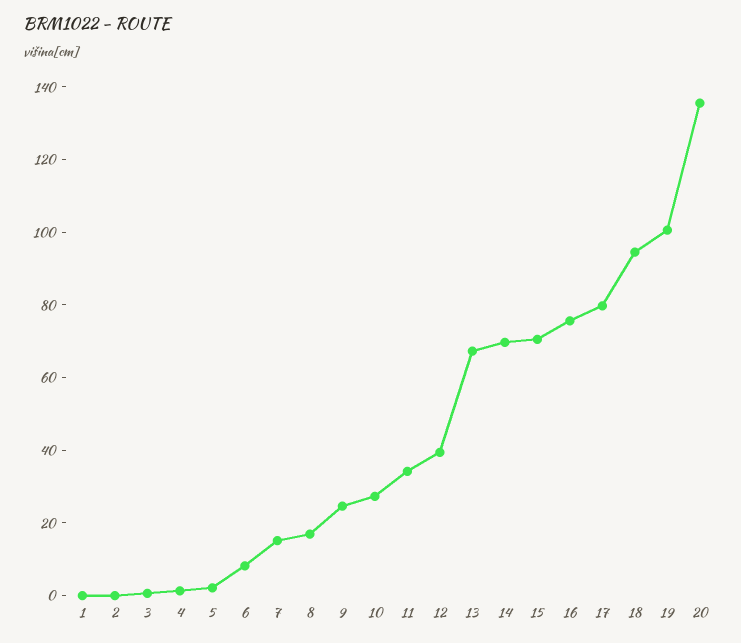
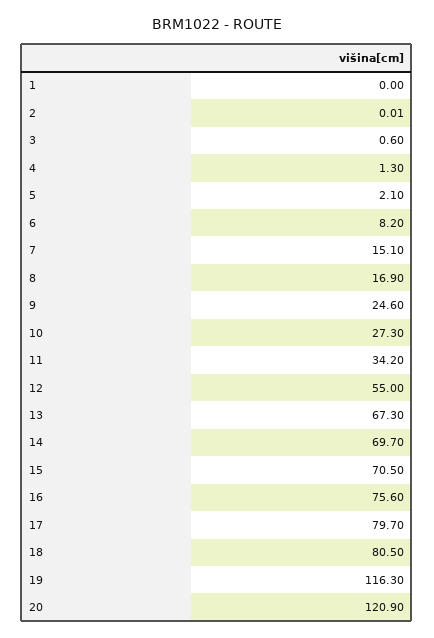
  {
    "1": 0,
    "2": 0.01,
    "3": 0.6,
    "4": 1.3,
    "5": 2.1,
    "6": 8.2,
    "7": 15.1,
    "8": 16.9,
    "9": 24.6,
    "10": 27.3,
    "11": 34.2,
-   "12": 40,
+   "12": 55,
    "13": 67.3,
    "14": 69.7,
    "15": 70.5,
    "16": 75.6,
    "17": 79.7,
-   "18": 95,
+   "18": 80.5,
-   "19": 100,
+   "19": 116.3,
-   "20": 135
+   "20": 120.9
  }

